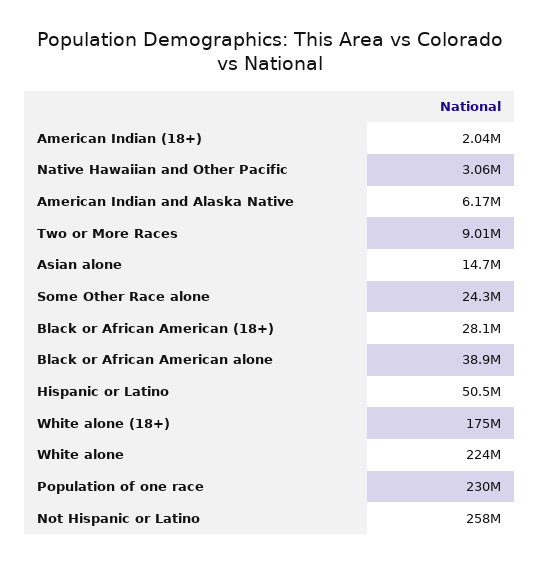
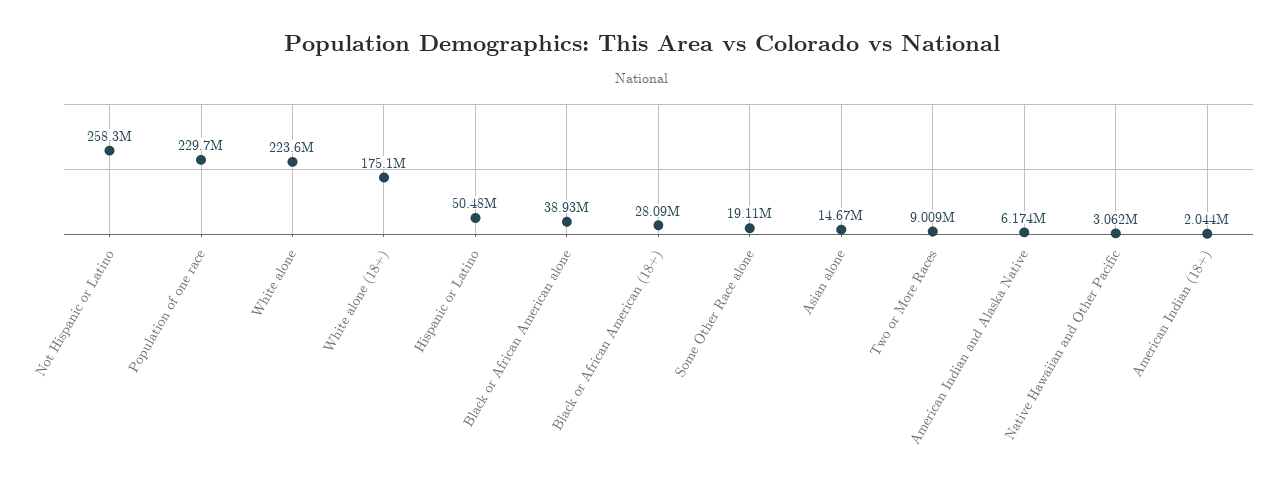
  {
    "American Indian (18+)": 2044000,
    "Native Hawaiian and Other Pacific": 3062000,
    "American Indian and Alaska Native": 6174000,
    "Two or More Races": 9009000,
    "Asian alone": 14670000,
-   "Some Other Race alone": 24300000,
+   "Some Other Race alone": 19110000,
    "Black or African American (18+)": 28090000,
    "Black or African American alone": 38930000,
    "Hispanic or Latino": 50480000,
    "White alone (18+)": 175100000,
    "White alone": 223600000,
    "Population of one race": 229700000,
    "Not Hispanic or Latino": 258300000
  }

